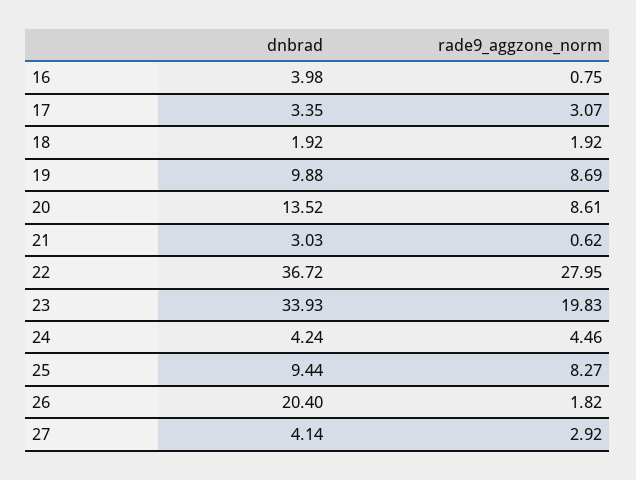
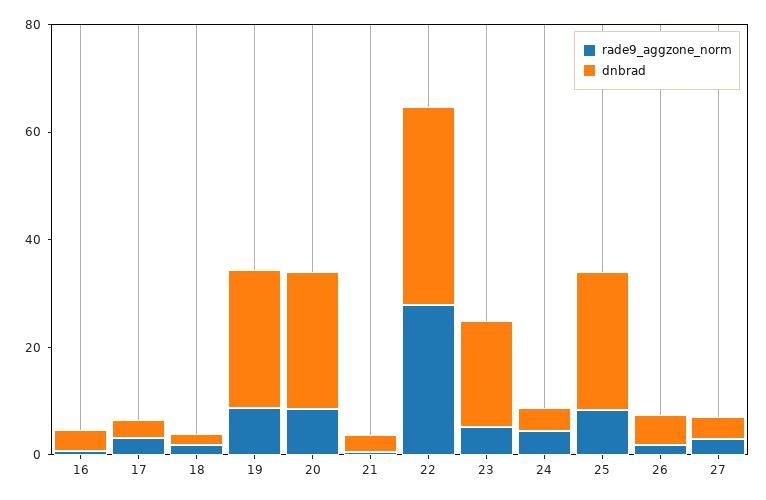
  {
    "dnbrad": {
      "16": 3.98,
      "17": 3.35,
      "18": 1.92,
-     "19": 9.88,
+     "19": 25,
-     "20": 13.52,
+     "20": 25,
      "21": 3.03,
      "22": 36.72,
-     "23": 33.93,
+     "23": 20,
      "24": 4.24,
-     "25": 9.44,
+     "25": 25,
-     "26": 20.4,
+     "26": 5,
      "27": 4.14
    },
    "rade9_aggzone_norm": {
      "16": 0.75,
      "17": 3.07,
      "18": 1.92,
      "19": 8.69,
      "20": 8.61,
      "21": 0.62,
      "22": 27.95,
-     "23": 19.83,
+     "23": 5,
      "24": 4.46,
      "25": 8.27,
      "26": 1.82,
      "27": 2.92
    }
  }

